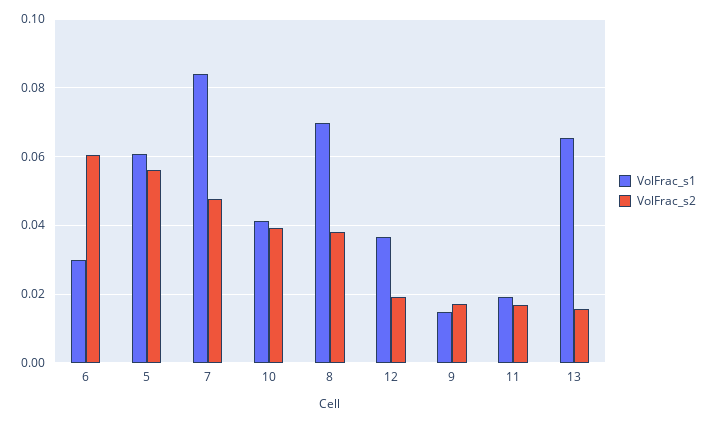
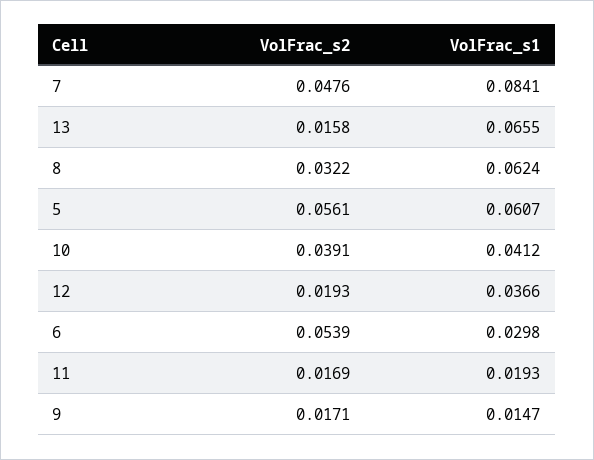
  {
    "VolFrac_s1": {
      "6": 0.0298,
      "5": 0.0607,
      "7": 0.0841,
      "10": 0.0412,
-     "8": 0.07,
+     "8": 0.0624,
      "12": 0.0366,
      "9": 0.0147,
      "11": 0.0193,
      "13": 0.0655
    },
    "VolFrac_s2": {
-     "6": 0.06,
+     "6": 0.0539,
      "5": 0.0561,
      "7": 0.0476,
      "10": 0.0391,
-     "8": 0.038,
+     "8": 0.0322,
      "12": 0.0193,
      "9": 0.0171,
      "11": 0.0169,
      "13": 0.0158
    }
  }

